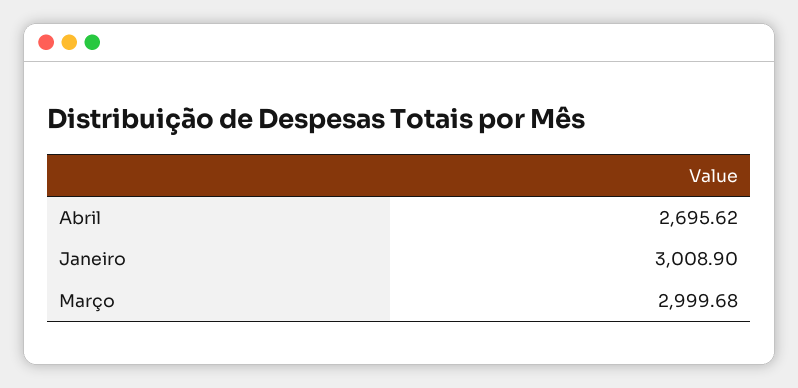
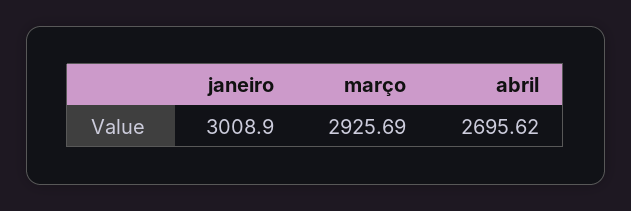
  {
    "Abril": 2695.62,
    "Janeiro": 3008.9,
-   "Março": 2999.68
+   "Março": 2925.69
  }

